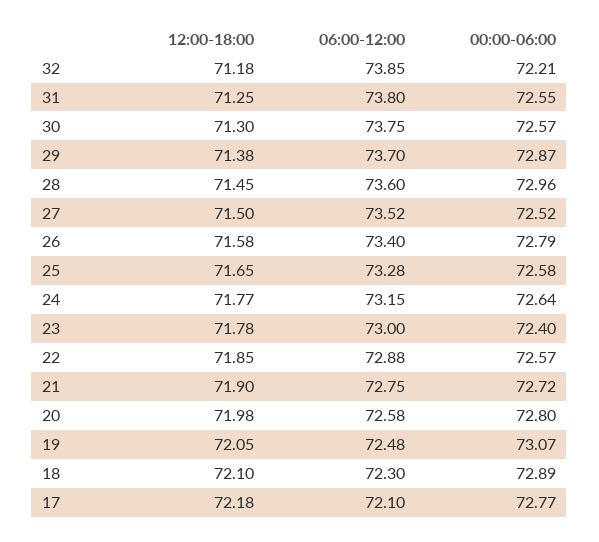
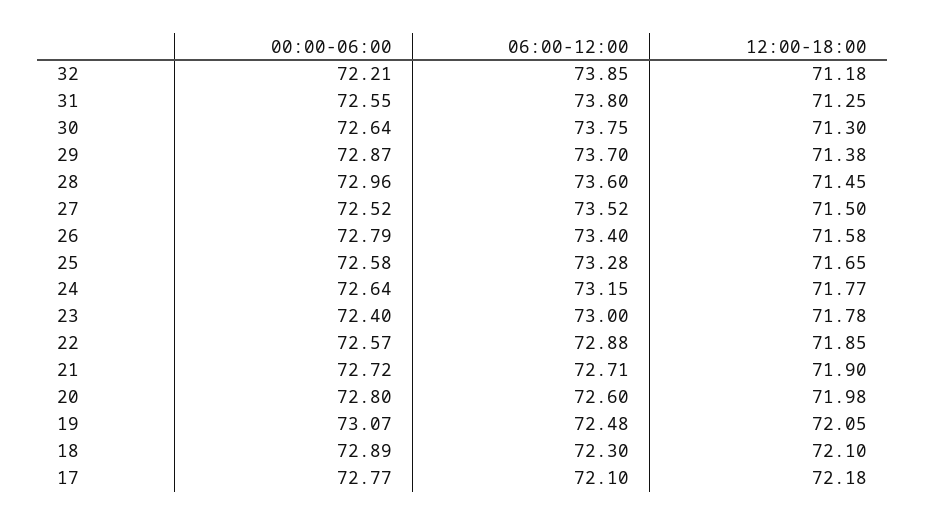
  {
    "12:00-18:00": {
      "32": 71.18,
      "31": 71.25,
      "30": 71.3,
      "29": 71.38,
      "28": 71.45,
      "27": 71.5,
      "26": 71.58,
      "25": 71.65,
      "24": 71.77,
      "23": 71.78,
      "22": 71.85,
      "21": 71.9,
      "20": 71.98,
      "19": 72.05,
      "18": 72.1,
      "17": 72.18
    },
    "06:00-12:00": {
      "32": 73.85,
      "31": 73.8,
      "30": 73.75,
      "29": 73.7,
      "28": 73.6,
      "27": 73.52,
      "26": 73.4,
      "25": 73.28,
      "24": 73.15,
      "23": 73,
      "22": 72.88,
-     "21": 72.75,
+     "21": 72.71,
-     "20": 72.58,
+     "20": 72.6,
      "19": 72.48,
      "18": 72.3,
      "17": 72.1
    },
    "00:00-06:00": {
      "32": 72.21,
      "31": 72.55,
-     "30": 72.57,
+     "30": 72.64,
      "29": 72.87,
      "28": 72.96,
      "27": 72.52,
      "26": 72.79,
      "25": 72.58,
      "24": 72.64,
      "23": 72.4,
      "22": 72.57,
      "21": 72.72,
      "20": 72.8,
      "19": 73.07,
      "18": 72.89,
      "17": 72.77
    }
  }

